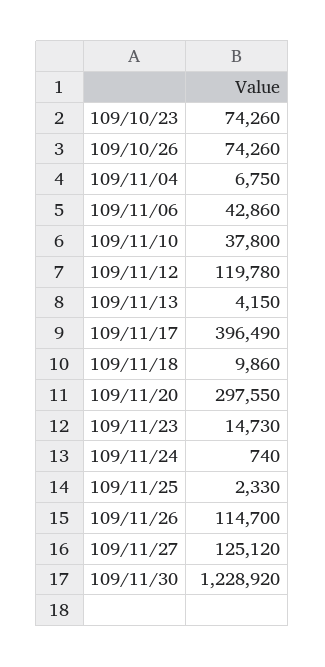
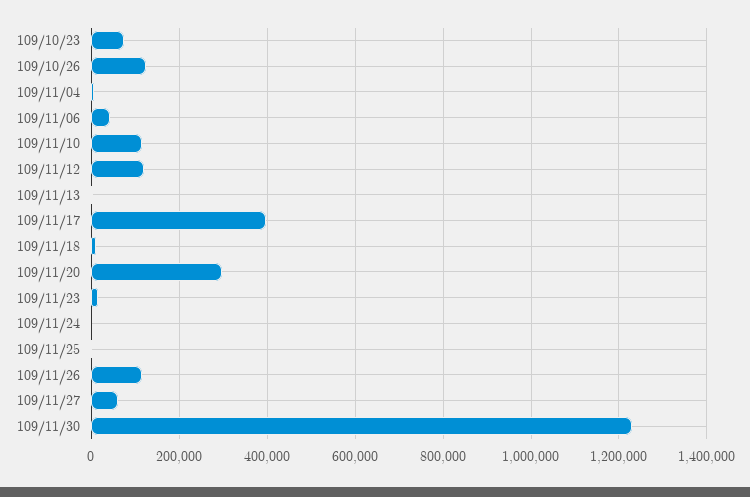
  {
    "109/10/23": 74260,
-   "109/10/26": 74260,
+   "109/10/26": 120000,
    "109/11/04": 6750,
    "109/11/06": 42860,
-   "109/11/10": 37800,
+   "109/11/10": 120000,
    "109/11/12": 119780,
    "109/11/13": 4150,
    "109/11/17": 396490,
    "109/11/18": 9860,
    "109/11/20": 297550,
    "109/11/23": 14730,
    "109/11/24": 740,
    "109/11/25": 2330,
    "109/11/26": 114700,
-   "109/11/27": 125120,
+   "109/11/27": 60000,
    "109/11/30": 1228920
  }

